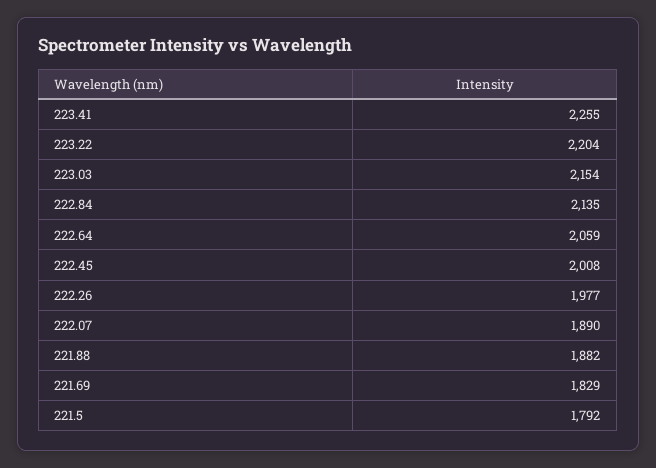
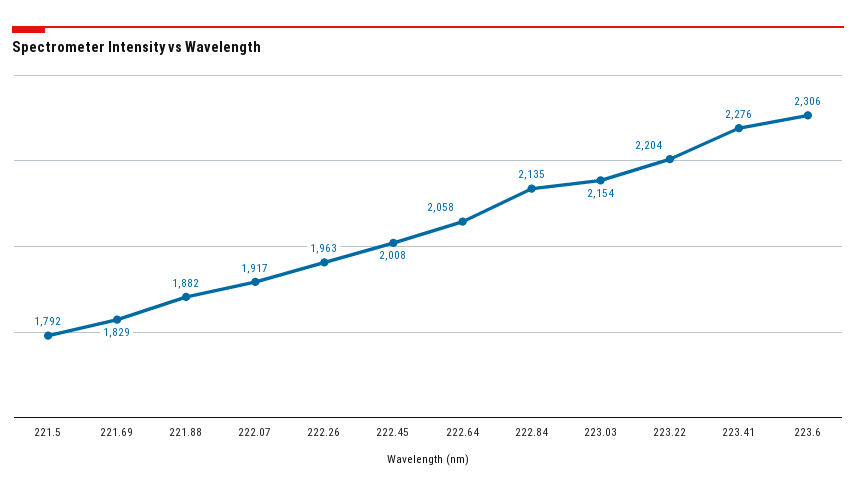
  {
-   "223.41": 2255,
+   "223.41": 2276,
    "223.22": 2204,
    "223.03": 2154,
    "222.84": 2135,
-   "222.64": 2059,
+   "222.64": 2058,
    "222.45": 2008,
-   "222.26": 1977,
+   "222.26": 1963,
-   "222.07": 1890,
+   "222.07": 1917,
    "221.88": 1882,
    "221.69": 1829,
-   "221.5": 1792
+   "221.5": 1792,
+   "223.6": 2306
  }

